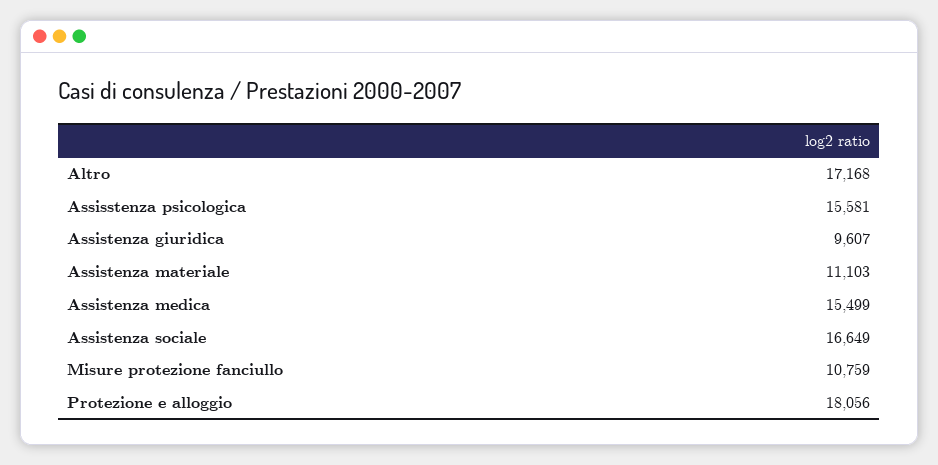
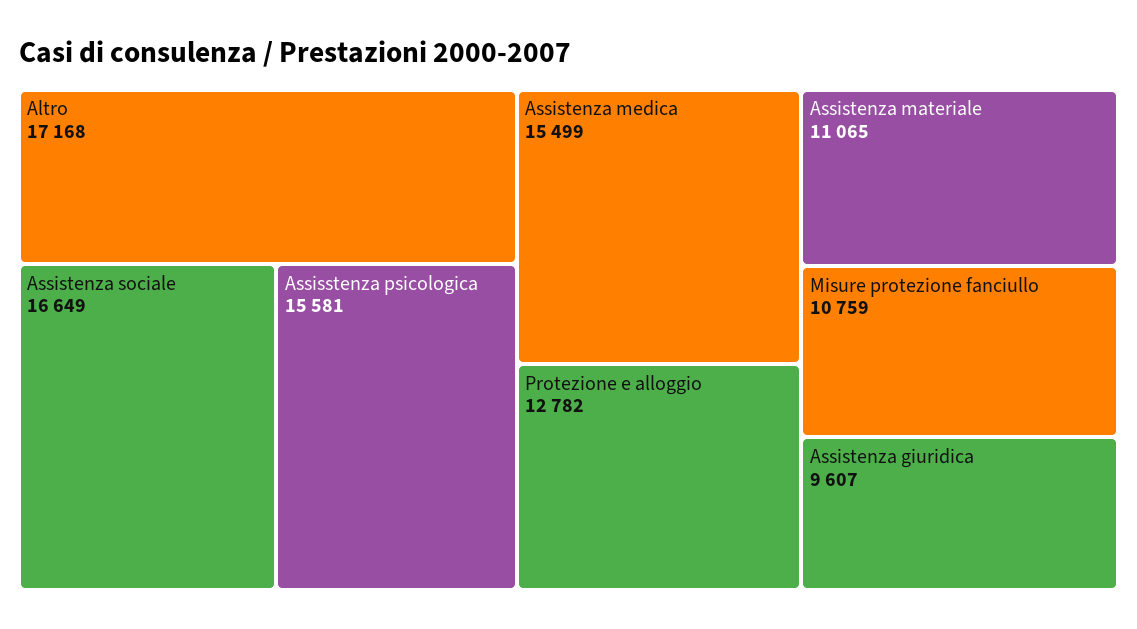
  {
    "Altro": 17168,
    "Assisstenza psicologica": 15581,
    "Assistenza giuridica": 9607,
-   "Assistenza materiale": 11103,
+   "Assistenza materiale": 11065,
    "Assistenza medica": 15499,
    "Assistenza sociale": 16649,
    "Misure protezione fanciullo": 10759,
-   "Protezione e alloggio": 18056
+   "Protezione e alloggio": 12782
  }

